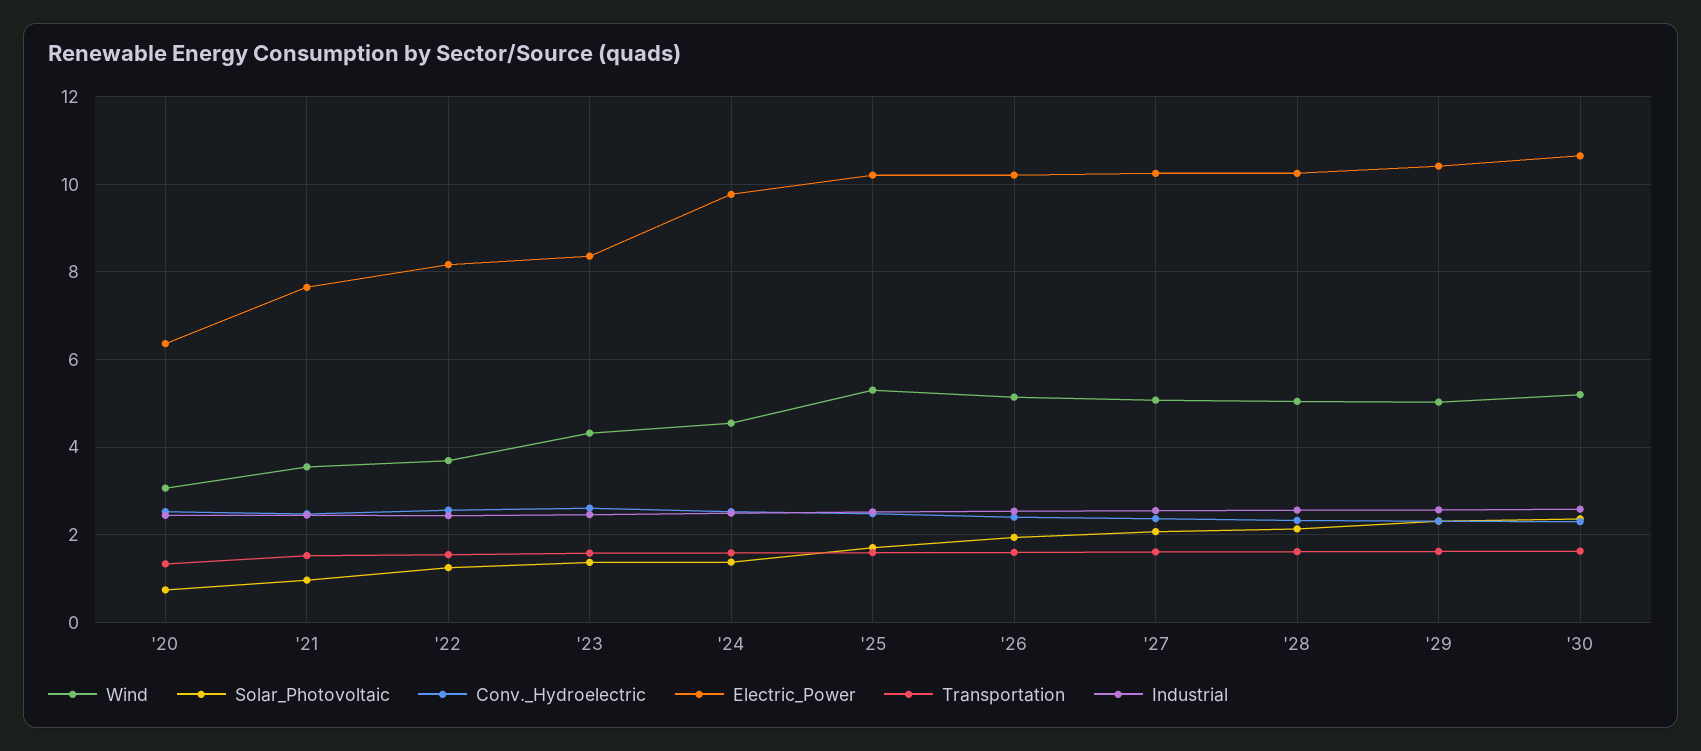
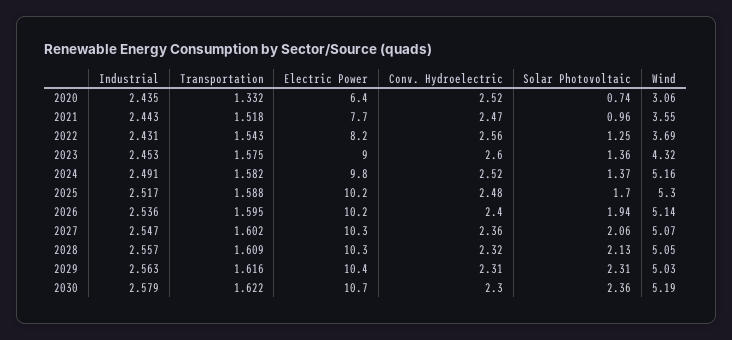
  {
    "Wind": {
      "'20": 3.06,
      "'21": 3.55,
      "'22": 3.69,
      "'23": 4.32,
-     "'24": 4.6,
+     "'24": 5.16,
      "'25": 5.3,
      "'26": 5.14,
      "'27": 5.07,
      "'28": 5.05,
      "'29": 5.03,
      "'30": 5.19
    },
    "Solar_Photovoltaic": {
      "'20": 0.74,
      "'21": 0.96,
      "'22": 1.25,
      "'23": 1.36,
      "'24": 1.37,
      "'25": 1.7,
      "'26": 1.94,
      "'27": 2.06,
      "'28": 2.13,
      "'29": 2.31,
      "'30": 2.36
    },
    "Conv._Hydroelectric": {
      "'20": 2.52,
      "'21": 2.47,
      "'22": 2.56,
      "'23": 2.6,
      "'24": 2.52,
      "'25": 2.48,
      "'26": 2.4,
      "'27": 2.36,
      "'28": 2.32,
      "'29": 2.31,
      "'30": 2.3
    },
    "Electric_Power": {
      "'20": 6.4,
      "'21": 7.7,
      "'22": 8.2,
-     "'23": 8.4,
+     "'23": 9,
      "'24": 9.8,
      "'25": 10.2,
      "'26": 10.2,
      "'27": 10.3,
      "'28": 10.3,
      "'29": 10.4,
      "'30": 10.7
    },
    "Transportation": {
      "'20": 1.332,
      "'21": 1.518,
      "'22": 1.543,
      "'23": 1.575,
      "'24": 1.582,
      "'25": 1.588,
      "'26": 1.595,
      "'27": 1.602,
      "'28": 1.609,
      "'29": 1.616,
      "'30": 1.622
    },
    "Industrial": {
      "'20": 2.435,
      "'21": 2.443,
      "'22": 2.431,
      "'23": 2.453,
      "'24": 2.491,
      "'25": 2.517,
      "'26": 2.536,
      "'27": 2.547,
      "'28": 2.557,
      "'29": 2.563,
      "'30": 2.579
    }
  }

